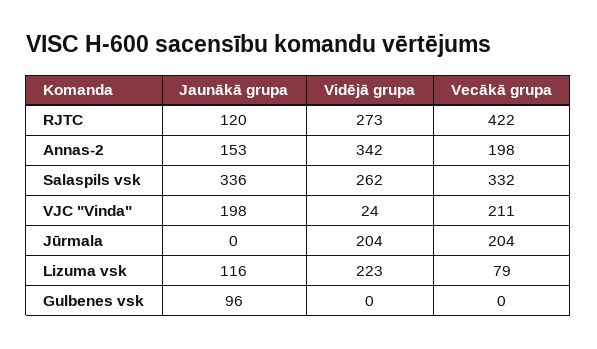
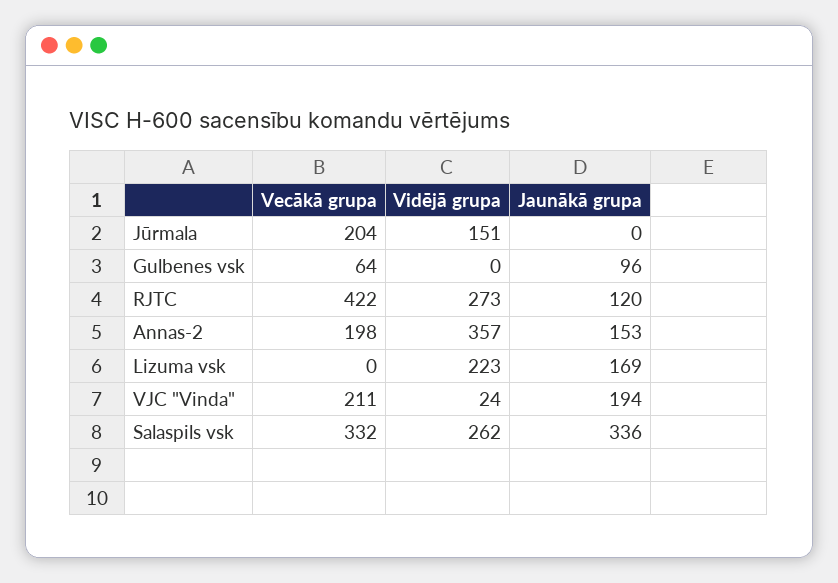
  {
    "Jaunākā grupa": {
      "RJTC": 120,
      "Annas-2": 153,
      "Salaspils vsk": 336,
-     "VJC \"Vinda\"": 198,
+     "VJC \"Vinda\"": 194,
      "Jūrmala": 0,
-     "Lizuma vsk": 116,
+     "Lizuma vsk": 169,
      "Gulbenes vsk": 96
    },
    "Vidējā grupa": {
      "RJTC": 273,
-     "Annas-2": 342,
+     "Annas-2": 357,
      "Salaspils vsk": 262,
      "VJC \"Vinda\"": 24,
-     "Jūrmala": 204,
+     "Jūrmala": 151,
      "Lizuma vsk": 223,
      "Gulbenes vsk": 0
    },
    "Vecākā grupa": {
      "RJTC": 422,
      "Annas-2": 198,
      "Salaspils vsk": 332,
      "VJC \"Vinda\"": 211,
      "Jūrmala": 204,
-     "Lizuma vsk": 79,
+     "Lizuma vsk": 0,
-     "Gulbenes vsk": 0
+     "Gulbenes vsk": 64
    }
  }

